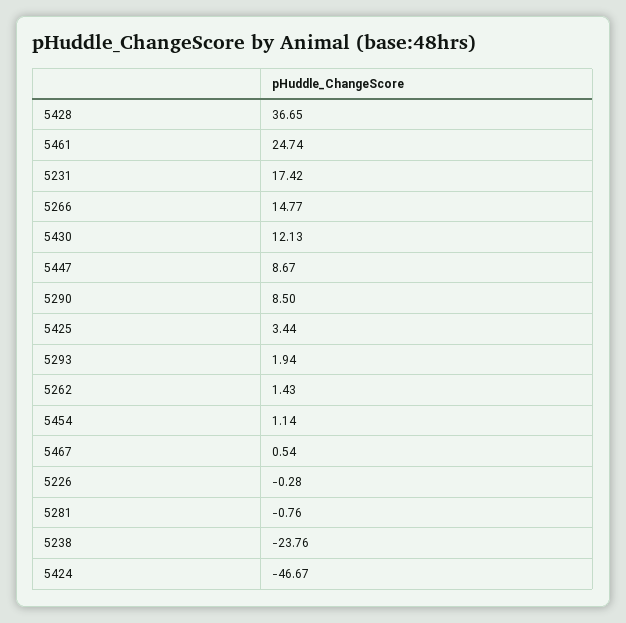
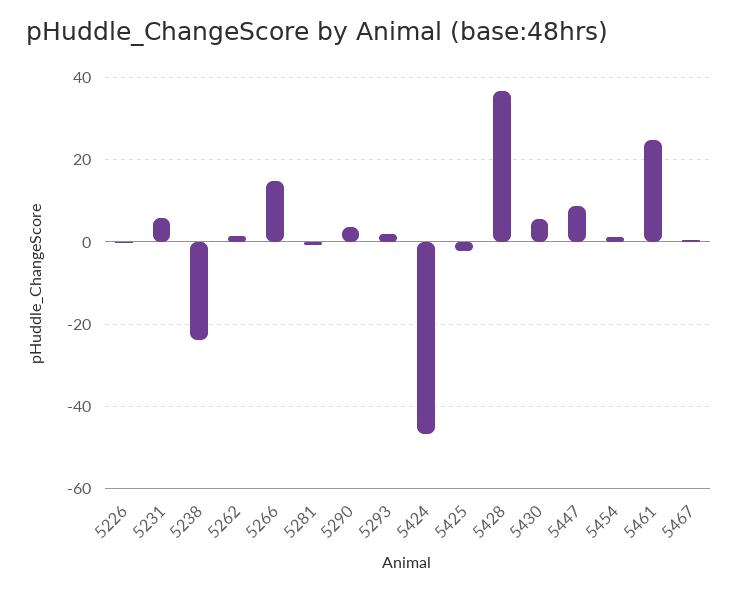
  {
    "5428": 36.65,
    "5461": 24.74,
-   "5231": 17.42,
+   "5231": 6,
    "5266": 14.77,
-   "5430": 12.13,
+   "5430": 6,
    "5447": 8.67,
-   "5290": 8.5,
+   "5290": 4,
-   "5425": 3.44,
+   "5425": -2,
    "5293": 1.94,
    "5262": 1.43,
    "5454": 1.14,
    "5467": 0.54,
    "5226": -0.28,
    "5281": -0.76,
    "5238": -23.76,
    "5424": -46.67
  }

